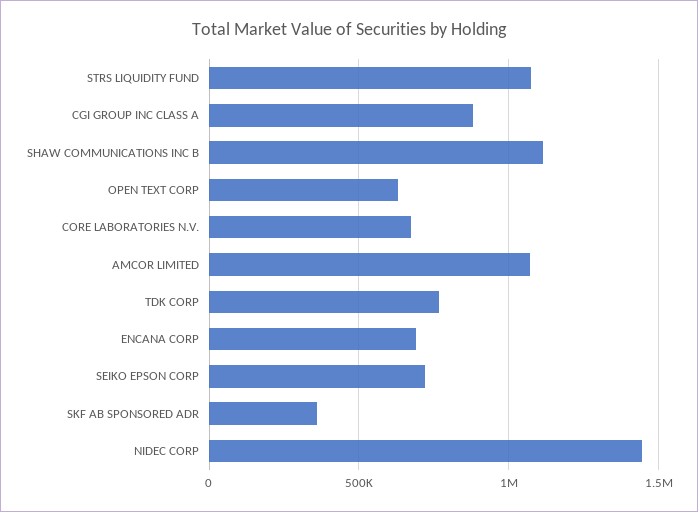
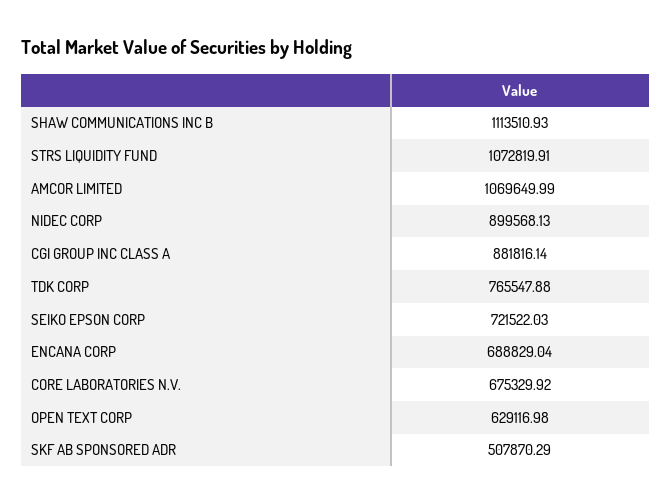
  {
    "STRS LIQUIDITY FUND": 1072819.91,
    "CGI GROUP INC CLASS A": 881816.14,
    "SHAW COMMUNICATIONS INC B": 1113510.93,
    "OPEN TEXT CORP": 629116.98,
    "CORE LABORATORIES N.V.": 675329.92,
    "AMCOR LIMITED": 1069649.99,
    "TDK CORP": 765547.88,
    "ENCANA CORP": 688829.04,
    "SEIKO EPSON CORP": 721522.03,
-   "SKF AB SPONSORED ADR": 350000,
+   "SKF AB SPONSORED ADR": 507870.29,
-   "NIDEC CORP": 1450000
+   "NIDEC CORP": 899568.13
  }

